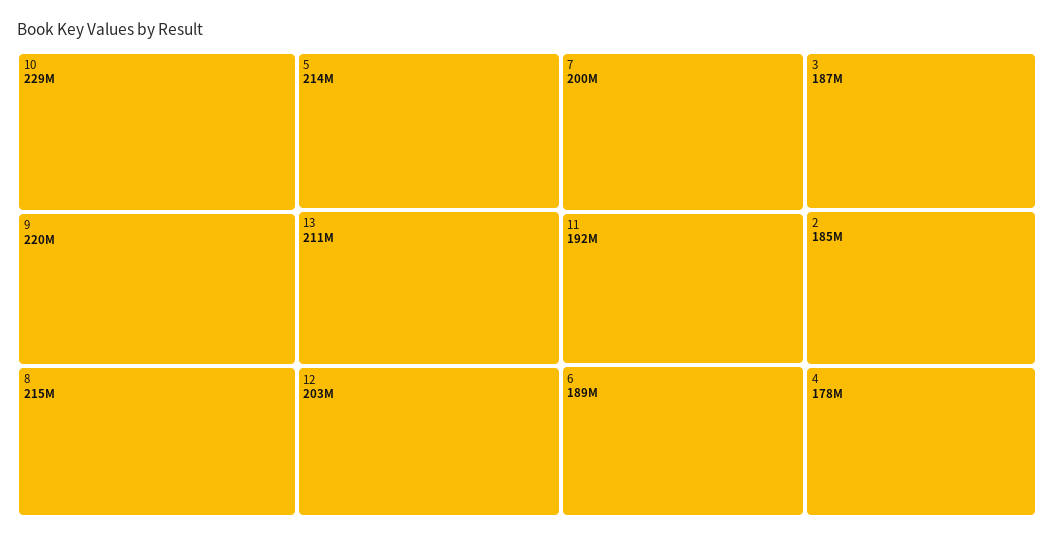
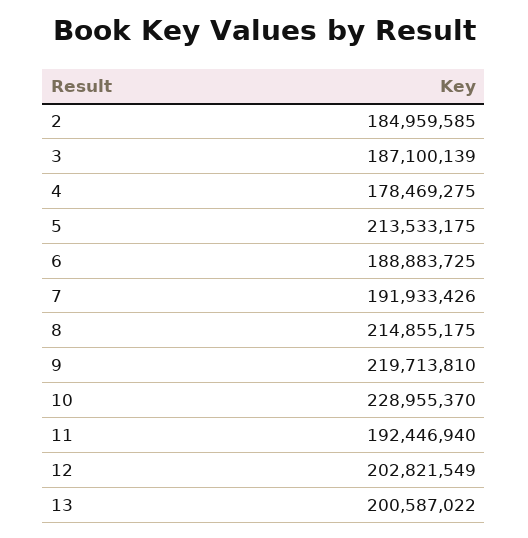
  {
    "10": 228955370,
    "9": 219713810,
    "8": 214855175,
    "5": 213533175,
-   "13": 211000000,
+   "13": 200587022,
    "12": 202821549,
-   "7": 200000000,
+   "7": 191933426,
    "11": 192446940,
    "6": 188883725,
    "3": 187100139,
    "2": 184959585,
    "4": 178469275
  }

